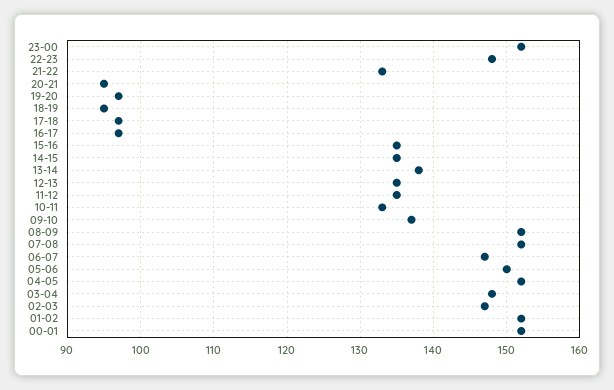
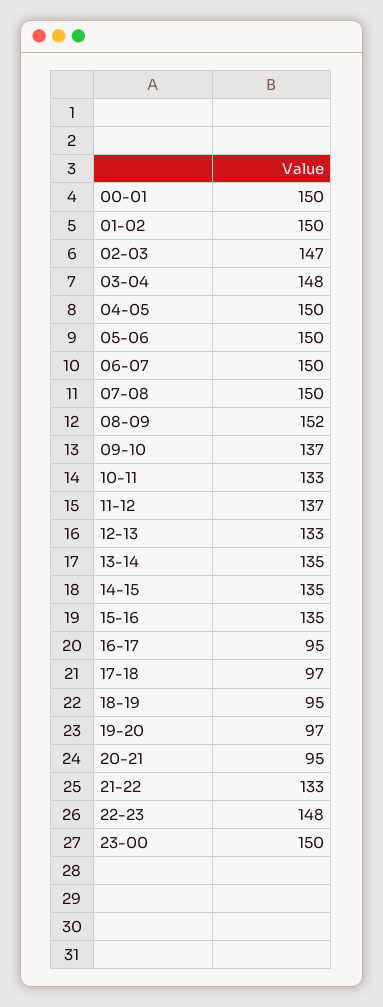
  {
-   "23-00": 152,
+   "23-00": 150,
    "22-23": 148,
    "21-22": 133,
    "20-21": 95,
    "19-20": 97,
    "18-19": 95,
    "17-18": 97,
-   "16-17": 97,
+   "16-17": 95,
    "15-16": 135,
    "14-15": 135,
-   "13-14": 138,
+   "13-14": 135,
-   "12-13": 135,
+   "12-13": 133,
-   "11-12": 135,
+   "11-12": 137,
    "10-11": 133,
    "09-10": 137,
    "08-09": 152,
-   "07-08": 152,
+   "07-08": 150,
-   "06-07": 147,
+   "06-07": 150,
    "05-06": 150,
-   "04-05": 152,
+   "04-05": 150,
    "03-04": 148,
    "02-03": 147,
-   "01-02": 152,
+   "01-02": 150,
-   "00-01": 152
+   "00-01": 150
  }

